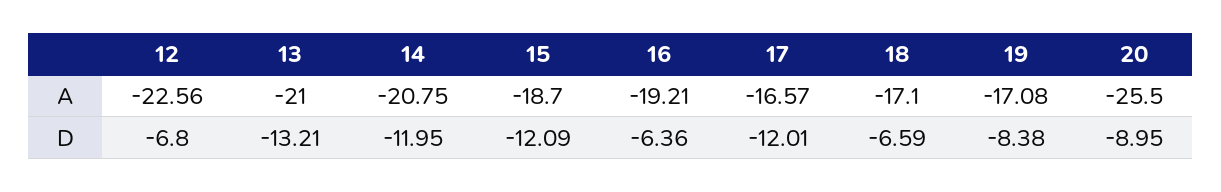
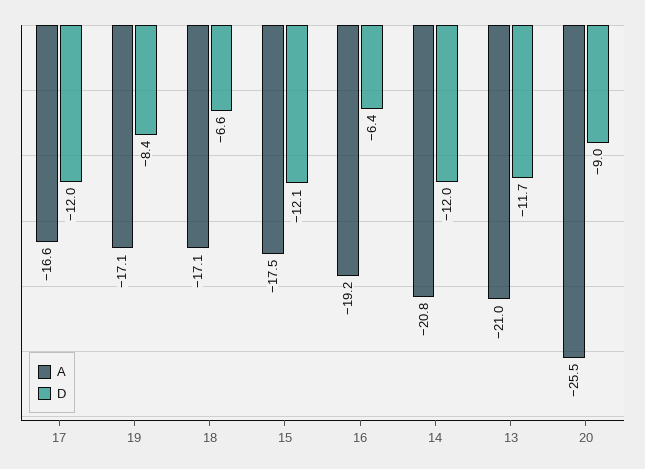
  {
    "A": {
-     "12": -22.56,
      "13": -21,
      "14": -20.75,
-     "15": -18.7,
+     "15": -17.5,
      "16": -19.21,
      "17": -16.57,
      "18": -17.1,
      "19": -17.08,
      "20": -25.5
    },
    "D": {
-     "12": -6.8,
-     "13": -13.21,
+     "13": -11.7,
      "14": -11.95,
      "15": -12.09,
      "16": -6.36,
      "17": -12.01,
      "18": -6.59,
      "19": -8.38,
      "20": -8.95
    }
  }

